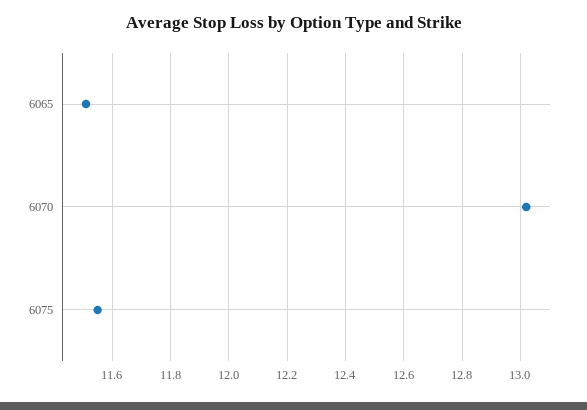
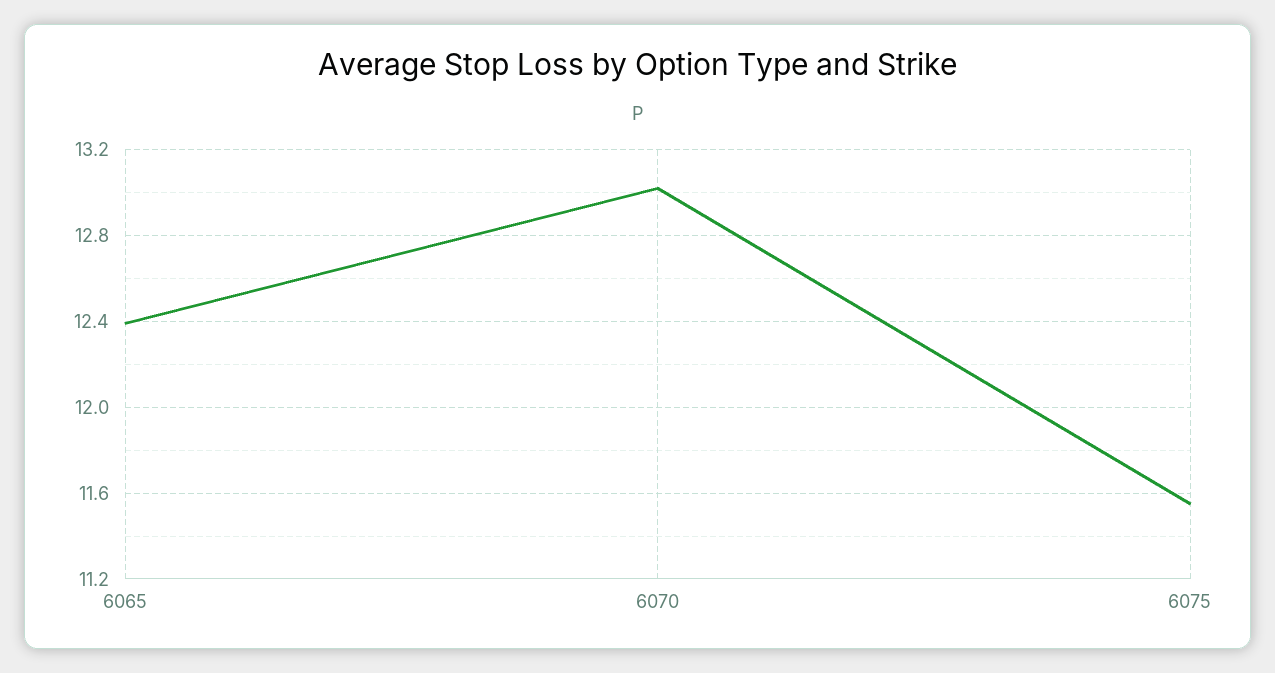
  {
-   "6065": 11.5,
+   "6065": 12.4,
    "6070": 13,
    "6075": 11.55
  }

